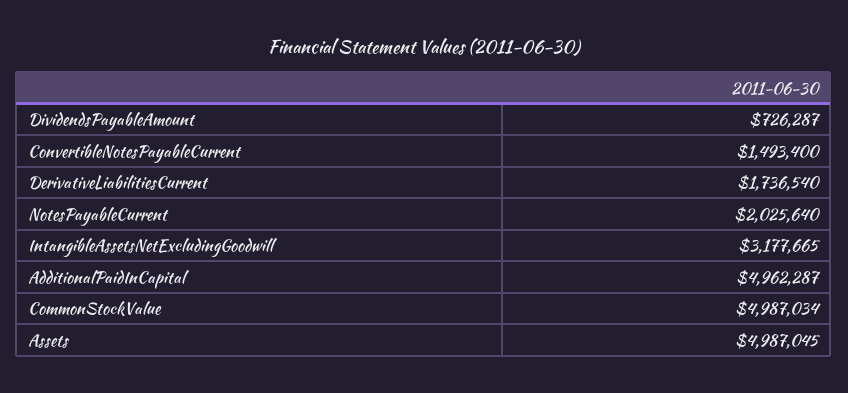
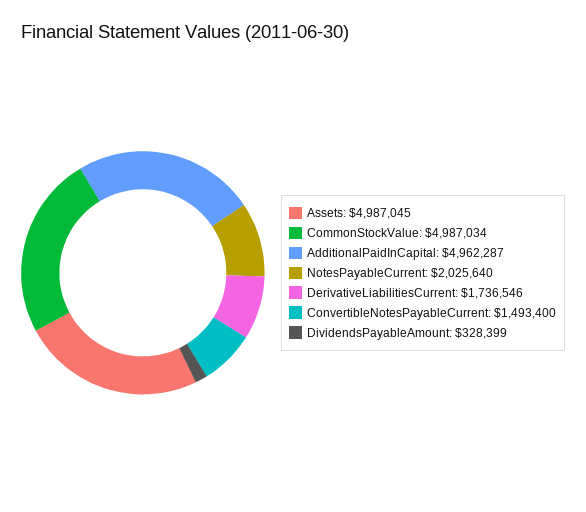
  {
-   "DividendsPayableAmount": 726287,
+   "DividendsPayableAmount": 328399,
    "ConvertibleNotesPayableCurrent": 1493400,
-   "DerivativeLiabilitiesCurrent": 1736540,
+   "DerivativeLiabilitiesCurrent": 1736546,
    "NotesPayableCurrent": 2025640,
-   "IntangibleAssetsNetExcludingGoodwill": 3177665,
    "AdditionalPaidInCapital": 4962287,
    "CommonStockValue": 4987034,
    "Assets": 4987045
  }

